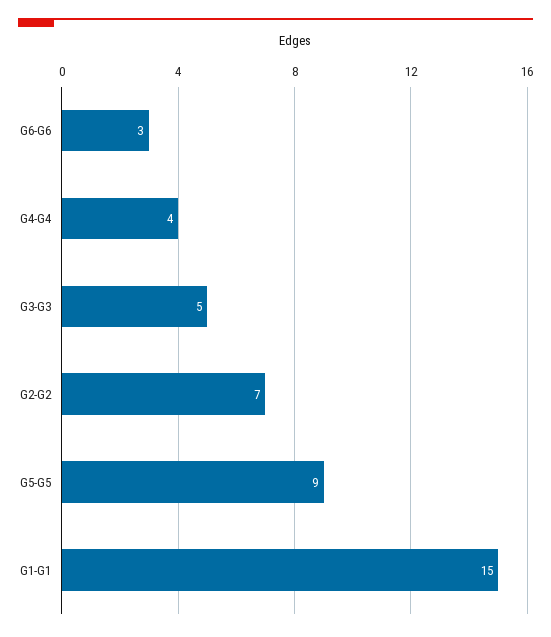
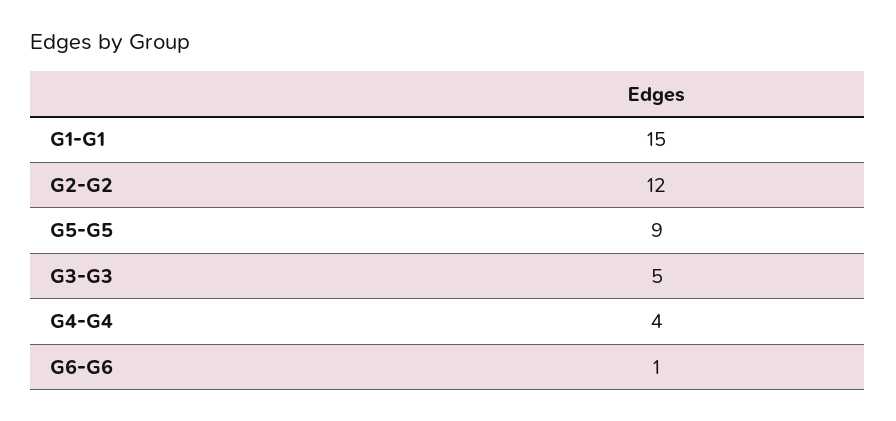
  {
-   "G6-G6": 3,
+   "G6-G6": 1,
    "G4-G4": 4,
    "G3-G3": 5,
-   "G2-G2": 7,
+   "G2-G2": 12,
    "G5-G5": 9,
    "G1-G1": 15
  }

